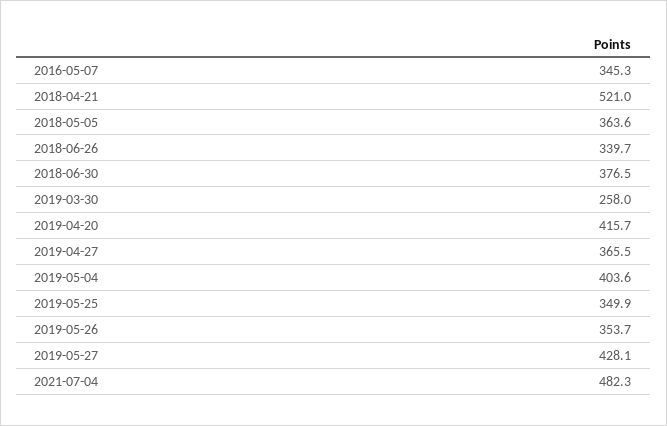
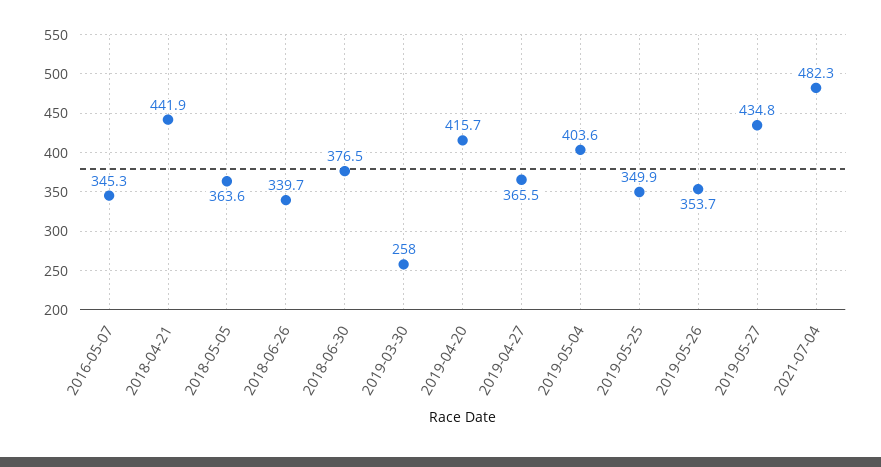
  {
    "2016-05-07": 345.3,
-   "2018-04-21": 521,
+   "2018-04-21": 441.9,
    "2018-05-05": 363.6,
    "2018-06-26": 339.7,
    "2018-06-30": 376.5,
    "2019-03-30": 258,
    "2019-04-20": 415.7,
    "2019-04-27": 365.5,
    "2019-05-04": 403.6,
    "2019-05-25": 349.9,
    "2019-05-26": 353.7,
-   "2019-05-27": 428.1,
+   "2019-05-27": 434.8,
    "2021-07-04": 482.3
  }

